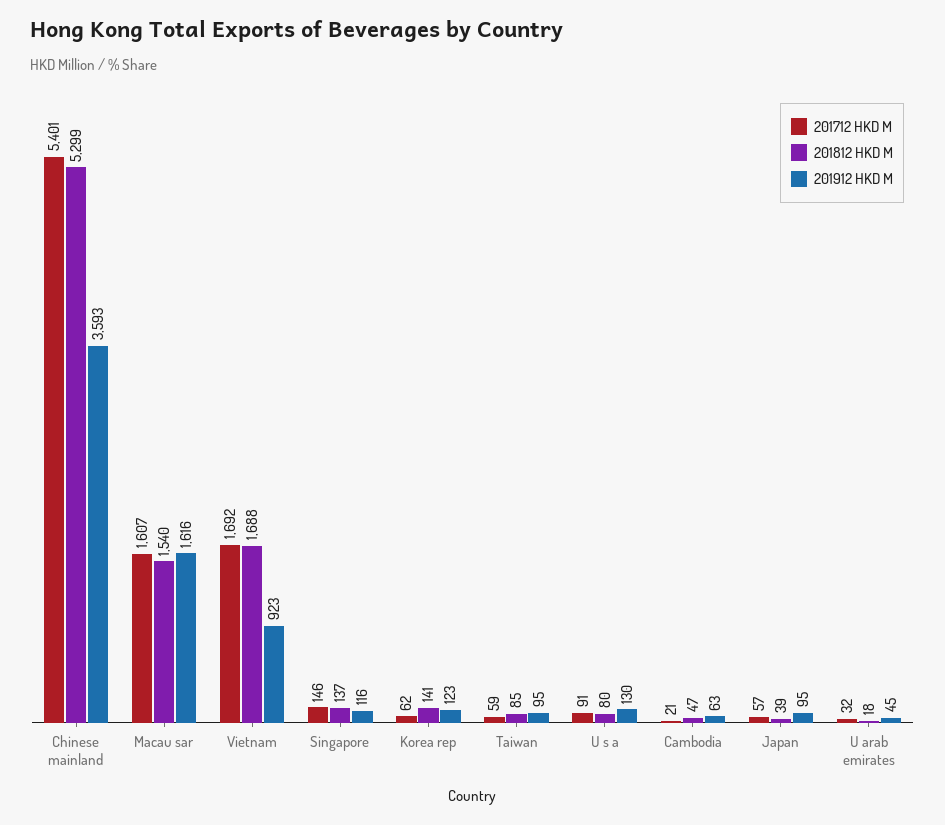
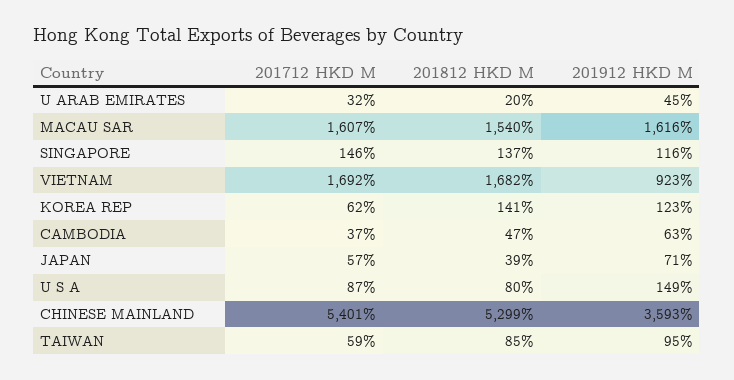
  {
    "201712 HKD M": {
      "Chinese mainland": 5401,
      "Macau sar": 1607,
      "Vietnam": 1692,
      "Singapore": 146,
      "Korea rep": 62,
      "Taiwan": 59,
-     "U s a": 91,
+     "U s a": 87,
-     "Cambodia": 21,
+     "Cambodia": 37,
      "Japan": 57,
      "U arab emirates": 32
    },
    "201812 HKD M": {
      "Chinese mainland": 5299,
      "Macau sar": 1540,
-     "Vietnam": 1688,
+     "Vietnam": 1682,
      "Singapore": 137,
      "Korea rep": 141,
      "Taiwan": 85,
      "U s a": 80,
      "Cambodia": 47,
      "Japan": 39,
-     "U arab emirates": 18
+     "U arab emirates": 20
    },
    "201912 HKD M": {
      "Chinese mainland": 3593,
      "Macau sar": 1616,
      "Vietnam": 923,
      "Singapore": 116,
      "Korea rep": 123,
      "Taiwan": 95,
-     "U s a": 130,
+     "U s a": 149,
      "Cambodia": 63,
-     "Japan": 95,
+     "Japan": 71,
      "U arab emirates": 45
    }
  }

